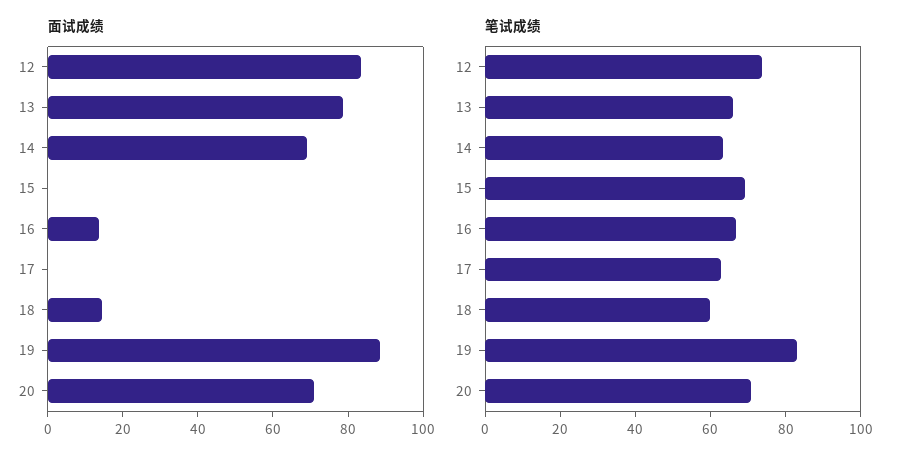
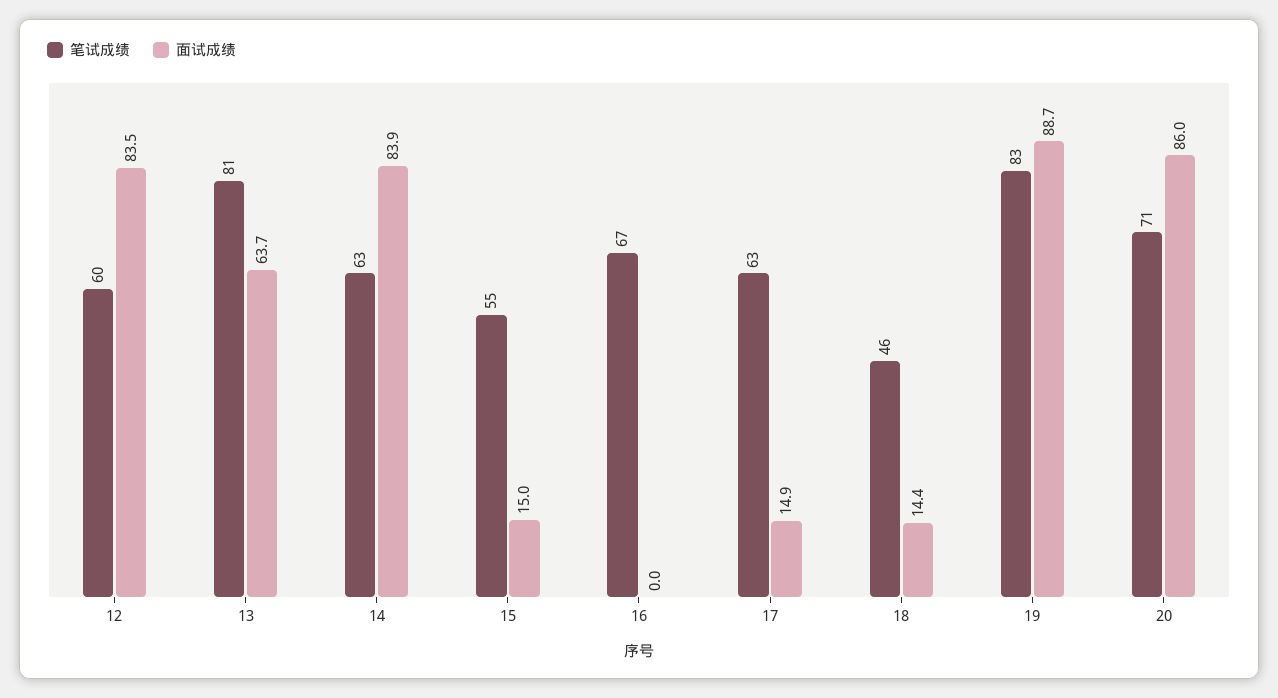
  {
    "面试成绩": {
      "12": 83.5,
-     "13": 80,
+     "13": 63.7,
-     "14": 70,
+     "14": 83.9,
-     "15": 0,
+     "15": 15,
-     "16": 15,
+     "16": 0,
-     "17": 0,
+     "17": 14.9,
      "18": 14.4,
      "19": 88.7,
-     "20": 70
+     "20": 86
    },
    "笔试成绩": {
-     "12": 75,
+     "12": 60,
-     "13": 65,
+     "13": 81,
      "14": 63,
-     "15": 70,
+     "15": 55,
      "16": 67,
      "17": 63,
-     "18": 60,
+     "18": 46,
      "19": 83,
      "20": 71
    }
  }

